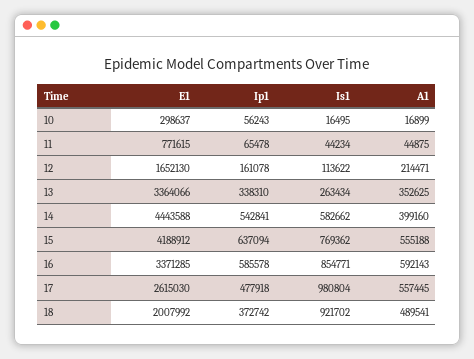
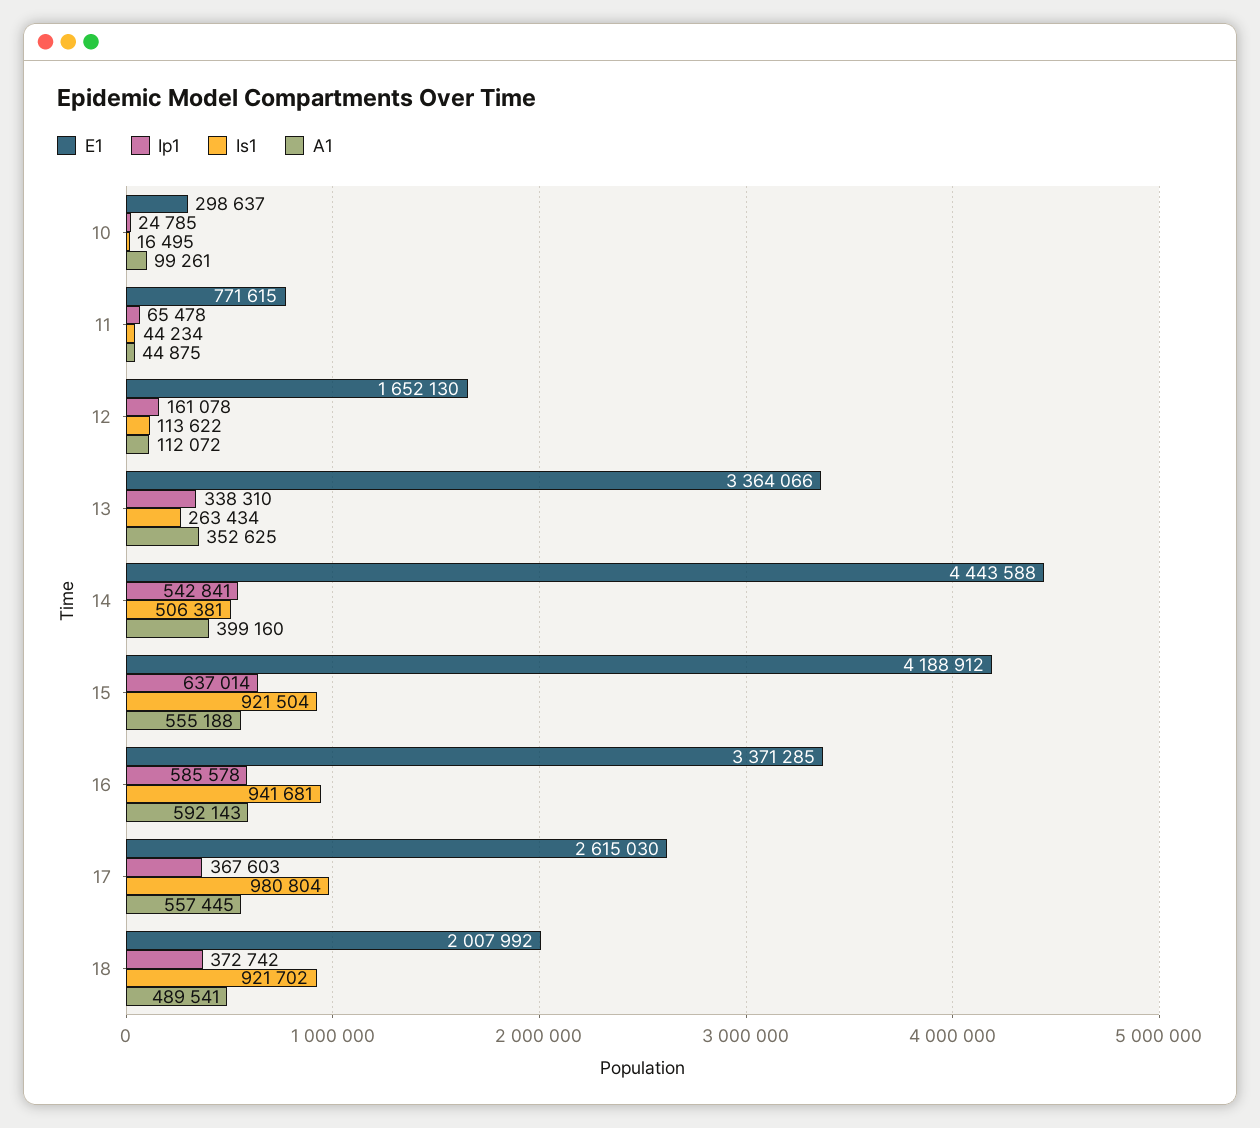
  {
    "E1": {
      "10": 298637,
      "11": 771615,
      "12": 1652130,
      "13": 3364066,
      "14": 4443588,
      "15": 4188912,
      "16": 3371285,
      "17": 2615030,
      "18": 2007992
    },
    "Ip1": {
-     "10": 56243,
+     "10": 24785,
      "11": 65478,
      "12": 161078,
      "13": 338310,
      "14": 542841,
-     "15": 637094,
+     "15": 637014,
      "16": 585578,
-     "17": 477918,
+     "17": 367603,
      "18": 372742
    },
    "Is1": {
      "10": 16495,
      "11": 44234,
      "12": 113622,
      "13": 263434,
-     "14": 582662,
+     "14": 506381,
-     "15": 769362,
+     "15": 921504,
-     "16": 854771,
+     "16": 941681,
      "17": 980804,
      "18": 921702
    },
    "A1": {
-     "10": 16899,
+     "10": 99261,
      "11": 44875,
-     "12": 214471,
+     "12": 112072,
      "13": 352625,
      "14": 399160,
      "15": 555188,
      "16": 592143,
      "17": 557445,
      "18": 489541
    }
  }

